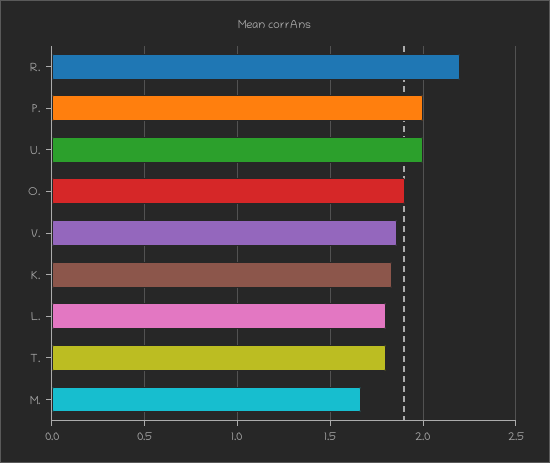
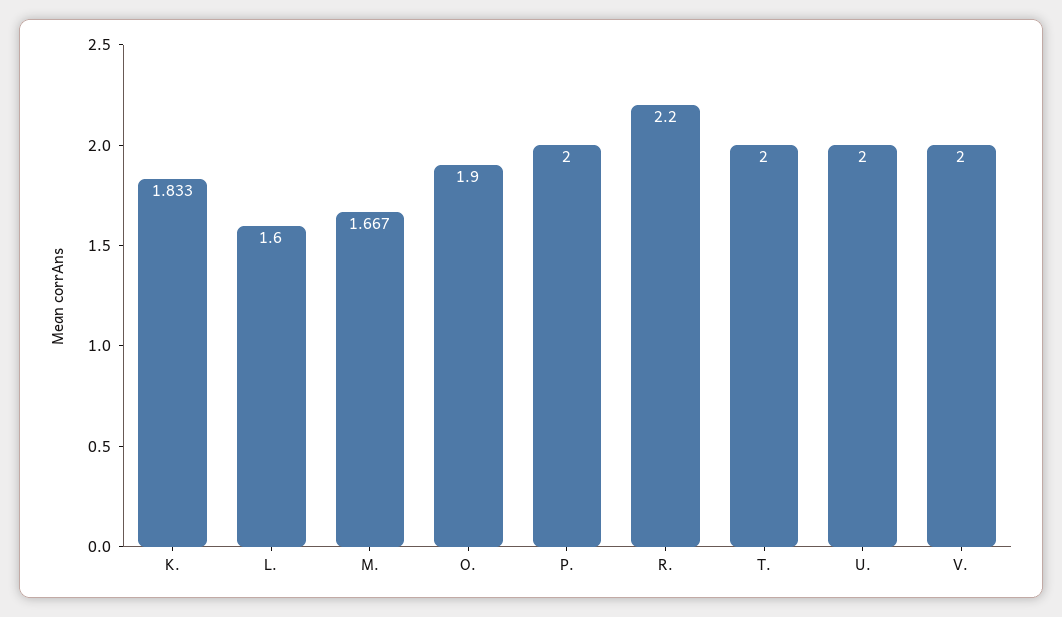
  {
    "R.": 2.2,
    "P.": 2,
    "U.": 2,
    "O.": 1.9,
-   "V.": 1.85,
+   "V.": 2,
    "K.": 1.833,
-   "L.": 1.8,
+   "L.": 1.6,
-   "T.": 1.8,
+   "T.": 2,
    "M.": 1.667
  }

